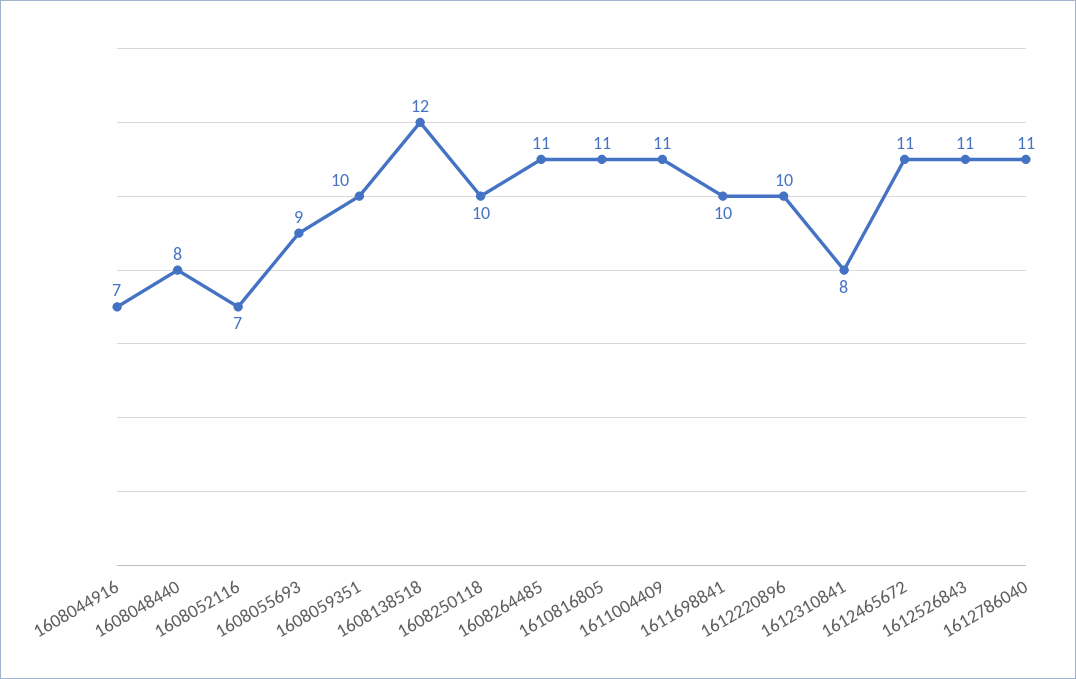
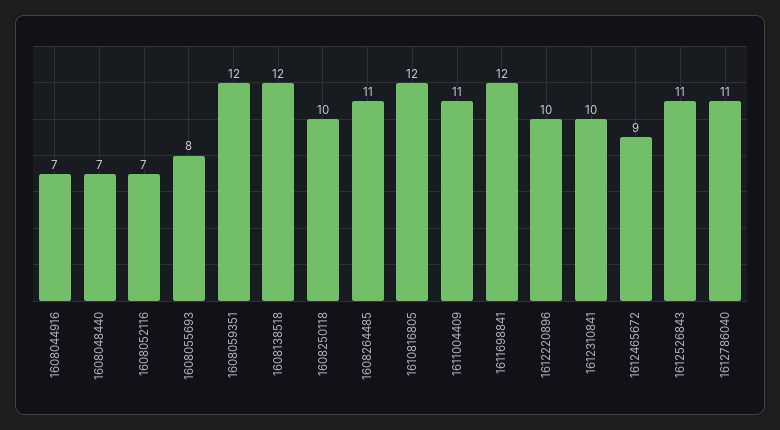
  {
    "1608044916": 7,
-   "1608048440": 8,
+   "1608048440": 7,
    "1608052116": 7,
-   "1608055693": 9,
+   "1608055693": 8,
-   "1608059351": 10,
+   "1608059351": 12,
    "1608138518": 12,
    "1608250118": 10,
    "1608264485": 11,
-   "1610816805": 11,
+   "1610816805": 12,
    "1611004409": 11,
-   "1611698841": 10,
+   "1611698841": 12,
    "1612220896": 10,
-   "1612310841": 8,
+   "1612310841": 10,
-   "1612465672": 11,
+   "1612465672": 9,
    "1612526843": 11,
    "1612786040": 11
  }

